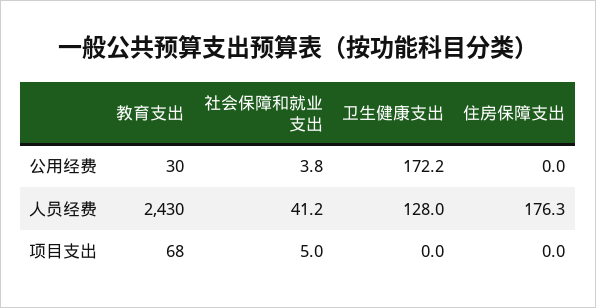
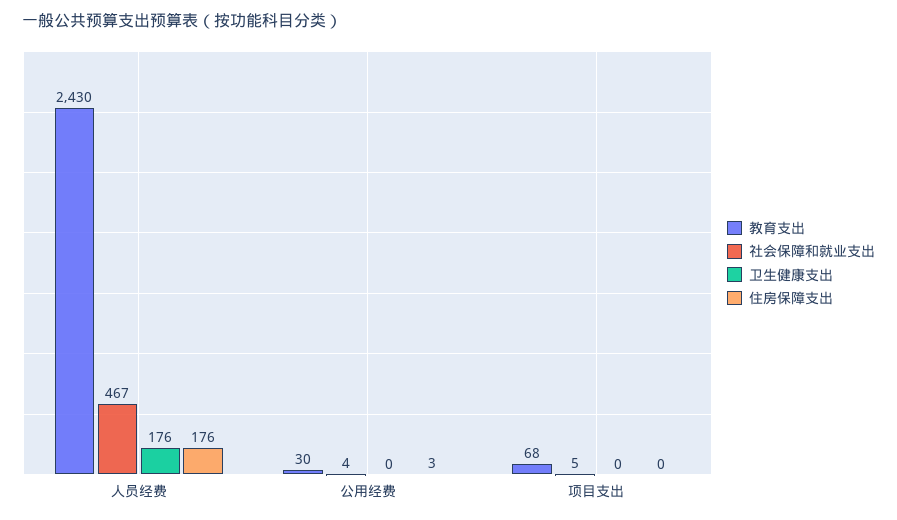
  {
    "教育支出": {
      "公用经费": 30,
      "人员经费": 2430,
      "项目支出": 68
    },
    "社会保障和就业支出": {
      "公用经费": 3.8,
-     "人员经费": 41.2,
+     "人员经费": 467,
      "项目支出": 5
    },
    "卫生健康支出": {
-     "公用经费": 172.2,
+     "公用经费": 0,
-     "人员经费": 128,
+     "人员经费": 176,
      "项目支出": 0
    },
    "住房保障支出": {
-     "公用经费": 0,
+     "公用经费": 3,
      "人员经费": 176.3,
      "项目支出": 0
    }
  }

